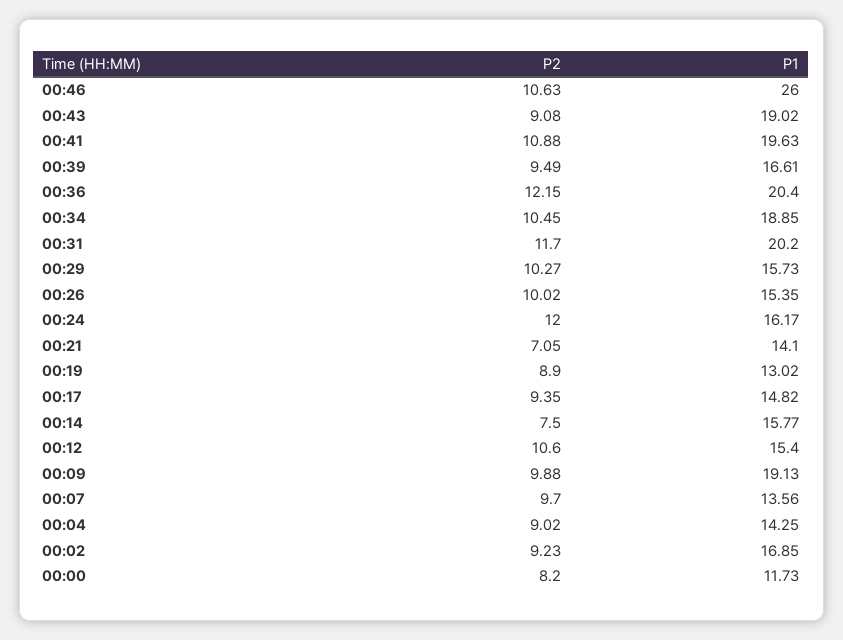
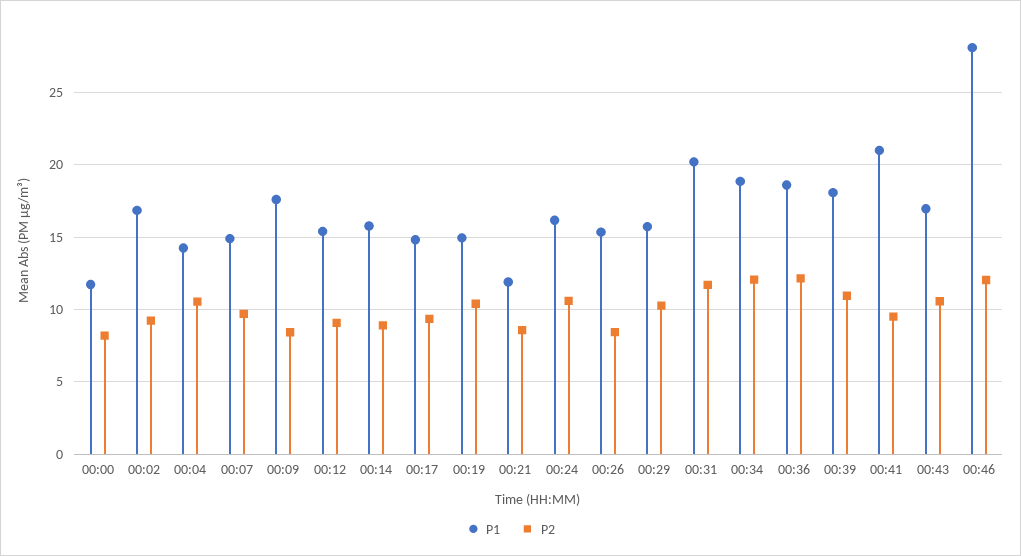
  {
    "P2": {
-     "00:46": 10.63,
+     "00:46": 12,
-     "00:43": 9.08,
+     "00:43": 10.5,
-     "00:41": 10.88,
+     "00:41": 9.5,
-     "00:39": 9.49,
+     "00:39": 11,
      "00:36": 12.15,
-     "00:34": 10.45,
+     "00:34": 12,
      "00:31": 11.7,
      "00:29": 10.27,
-     "00:26": 10.02,
+     "00:26": 8.5,
-     "00:24": 12,
+     "00:24": 10.5,
-     "00:21": 7.05,
+     "00:21": 8.5,
-     "00:19": 8.9,
+     "00:19": 10.5,
      "00:17": 9.35,
-     "00:14": 7.5,
+     "00:14": 9,
-     "00:12": 10.6,
+     "00:12": 9,
-     "00:09": 9.88,
+     "00:09": 8.5,
      "00:07": 9.7,
-     "00:04": 9.02,
+     "00:04": 10.5,
      "00:02": 9.23,
      "00:00": 8.2
    },
    "P1": {
-     "00:46": 26,
+     "00:46": 28,
-     "00:43": 19.02,
+     "00:43": 17,
-     "00:41": 19.63,
+     "00:41": 21,
-     "00:39": 16.61,
+     "00:39": 18,
-     "00:36": 20.4,
+     "00:36": 18.5,
      "00:34": 18.85,
      "00:31": 20.2,
      "00:29": 15.73,
      "00:26": 15.35,
      "00:24": 16.17,
-     "00:21": 14.1,
+     "00:21": 12,
-     "00:19": 13.02,
+     "00:19": 15,
      "00:17": 14.82,
      "00:14": 15.77,
      "00:12": 15.4,
-     "00:09": 19.13,
+     "00:09": 17.5,
-     "00:07": 13.56,
+     "00:07": 15,
      "00:04": 14.25,
      "00:02": 16.85,
      "00:00": 11.73
    }
  }

